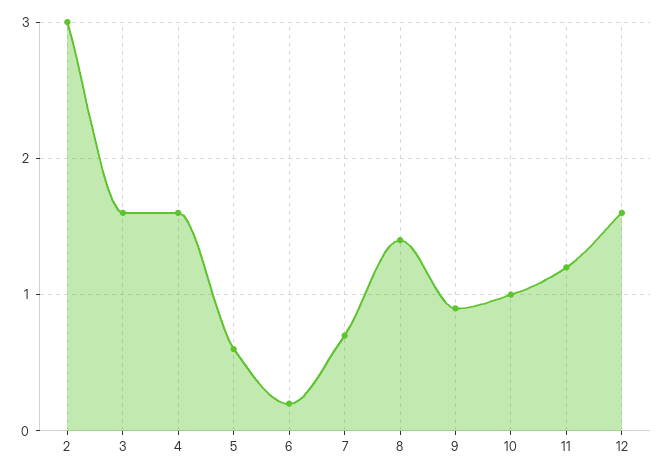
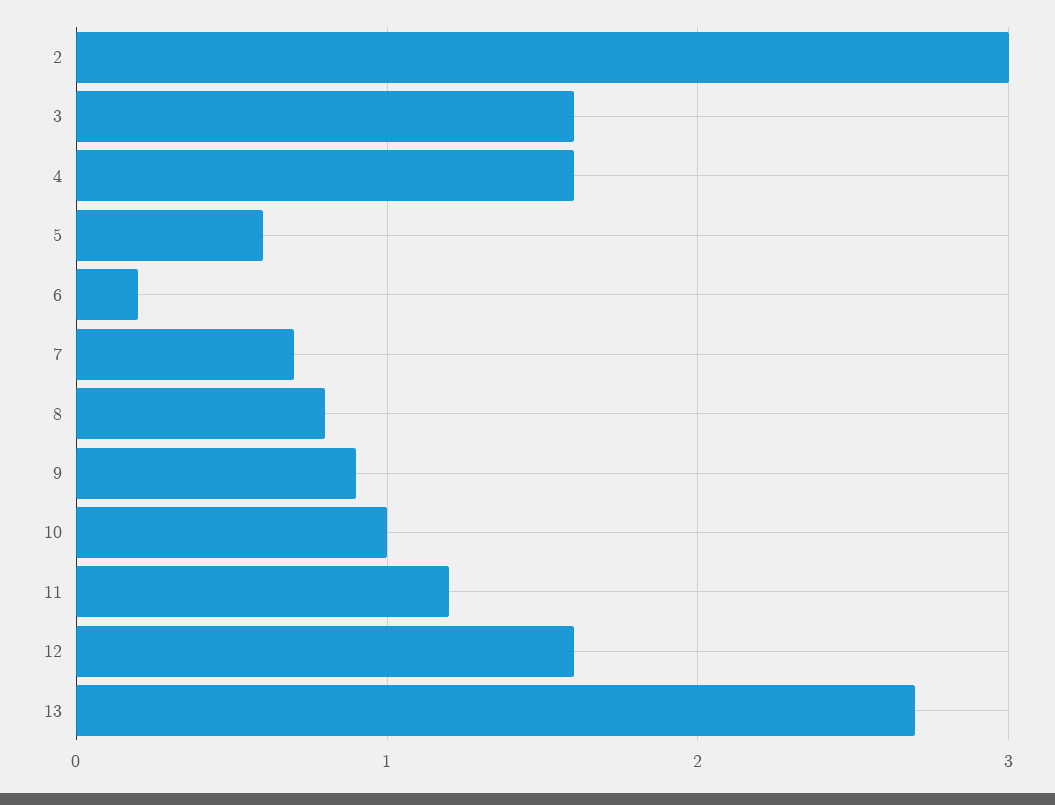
  {
    "2": 3,
    "3": 1.6,
    "4": 1.6,
    "5": 0.6,
    "6": 0.2,
    "7": 0.7,
-   "8": 1.4,
+   "8": 0.8,
    "9": 0.9,
    "10": 1,
    "11": 1.2,
-   "12": 1.6
+   "12": 1.6,
+   "13": 2.7
  }

